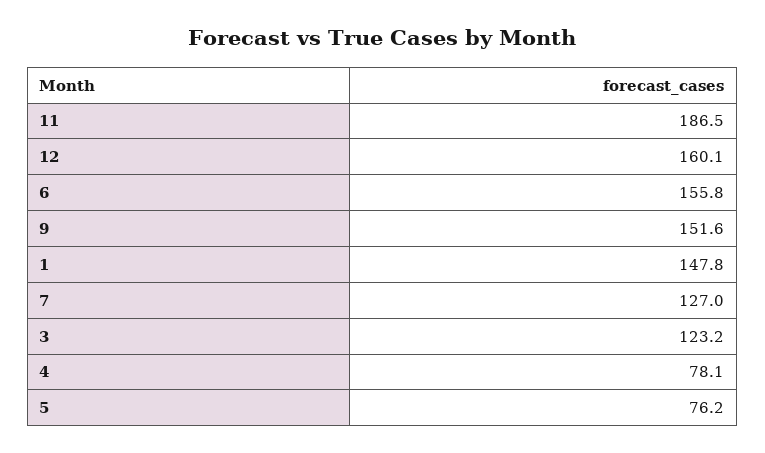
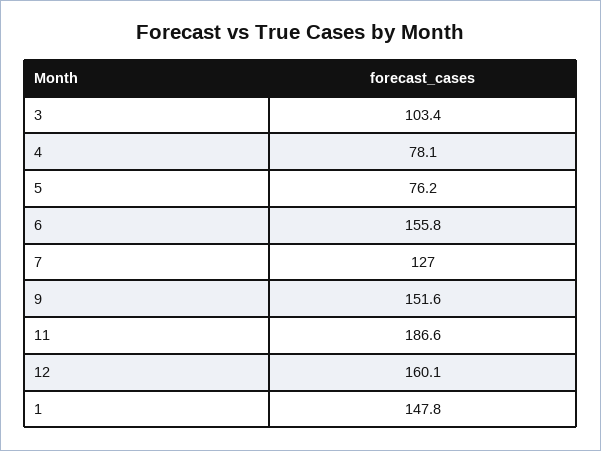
  {
-   "11": 186.5,
+   "11": 186.6,
    "12": 160.1,
    "6": 155.8,
    "9": 151.6,
    "1": 147.8,
    "7": 127,
-   "3": 123.2,
+   "3": 103.4,
    "4": 78.1,
    "5": 76.2
  }

